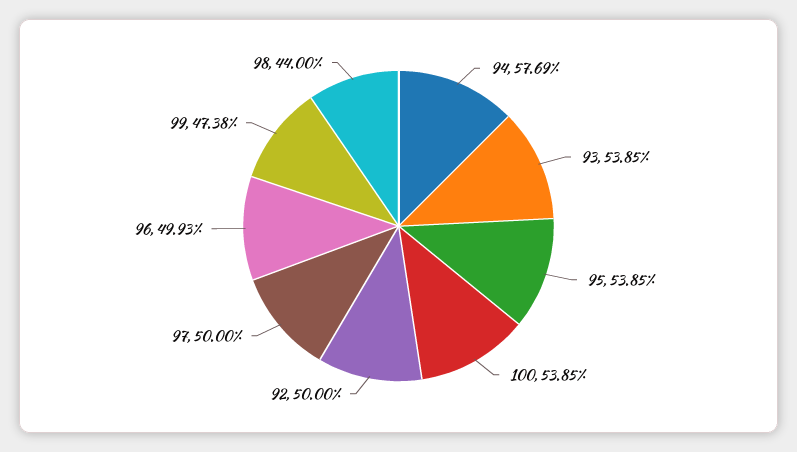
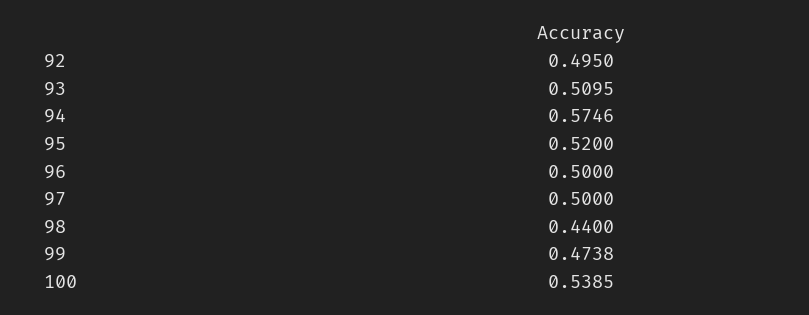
  {
-   "94": 0.5769,
+   "94": 0.5746,
-   "93": 0.5385,
+   "93": 0.5095,
-   "95": 0.5385,
+   "95": 0.52,
    "100": 0.5385,
-   "92": 0.5,
+   "92": 0.495,
    "97": 0.5,
-   "96": 0.4993,
+   "96": 0.5,
    "99": 0.4738,
    "98": 0.44
  }

